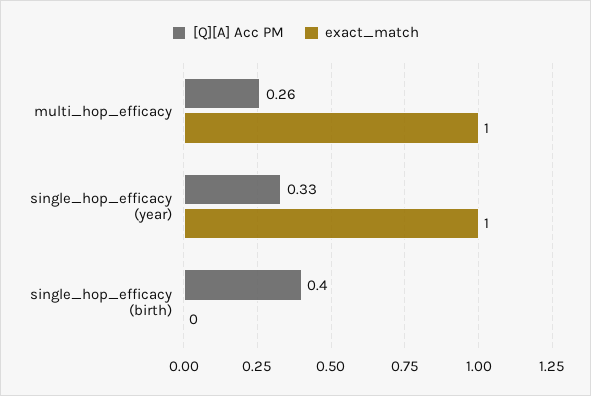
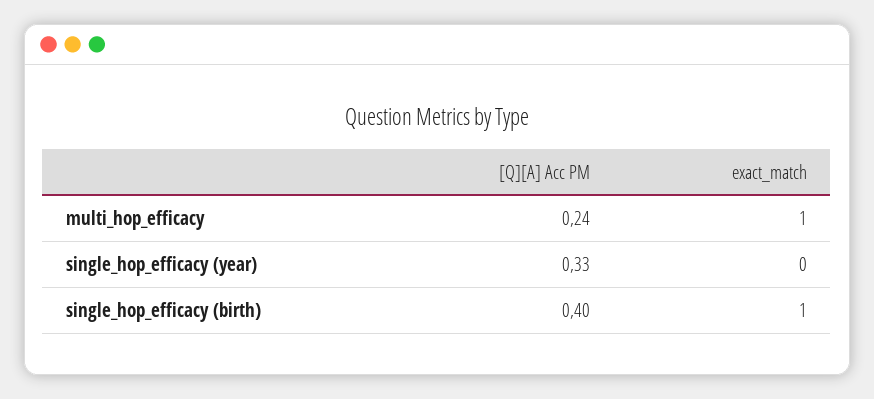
  {
    "[Q][A] Acc PM": {
-     "multi_hop_efficacy": 0.26,
+     "multi_hop_efficacy": 0.24,
      "single_hop_efficacy (year)": 0.33,
      "single_hop_efficacy (birth)": 0.4
    },
    "exact_match": {
      "multi_hop_efficacy": 1,
-     "single_hop_efficacy (year)": 1,
+     "single_hop_efficacy (year)": 0,
-     "single_hop_efficacy (birth)": 0
+     "single_hop_efficacy (birth)": 1
    }
  }

